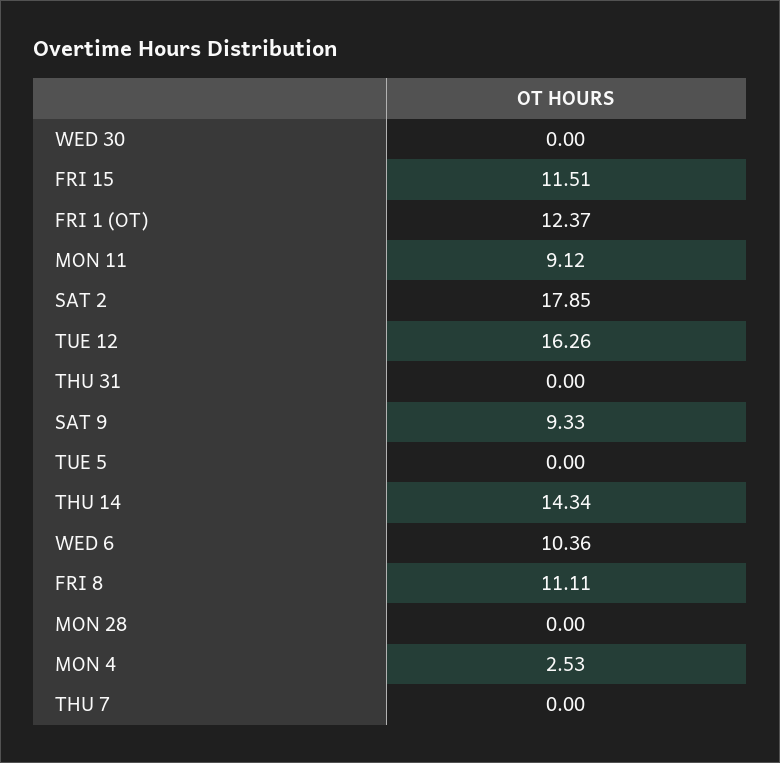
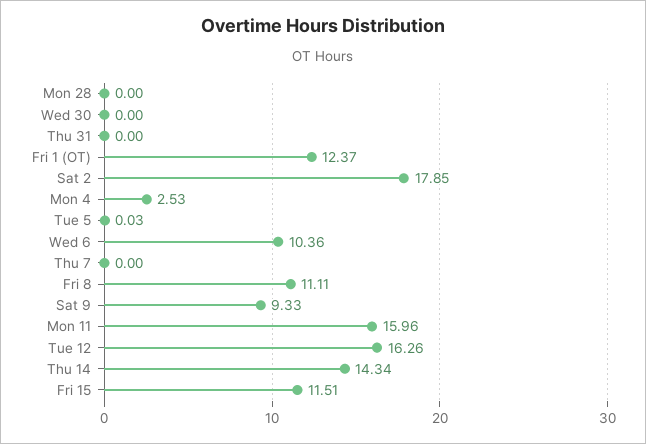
  {
    "WED 30": 0,
    "FRI 15": 11.51,
    "FRI 1 (OT)": 12.37,
-   "MON 11": 9.12,
+   "MON 11": 15.96,
    "SAT 2": 17.85,
    "TUE 12": 16.26,
    "THU 31": 0,
    "SAT 9": 9.33,
-   "TUE 5": 0,
+   "TUE 5": 0.03,
    "THU 14": 14.34,
    "WED 6": 10.36,
    "FRI 8": 11.11,
    "MON 28": 0,
    "MON 4": 2.53,
    "THU 7": 0
  }

